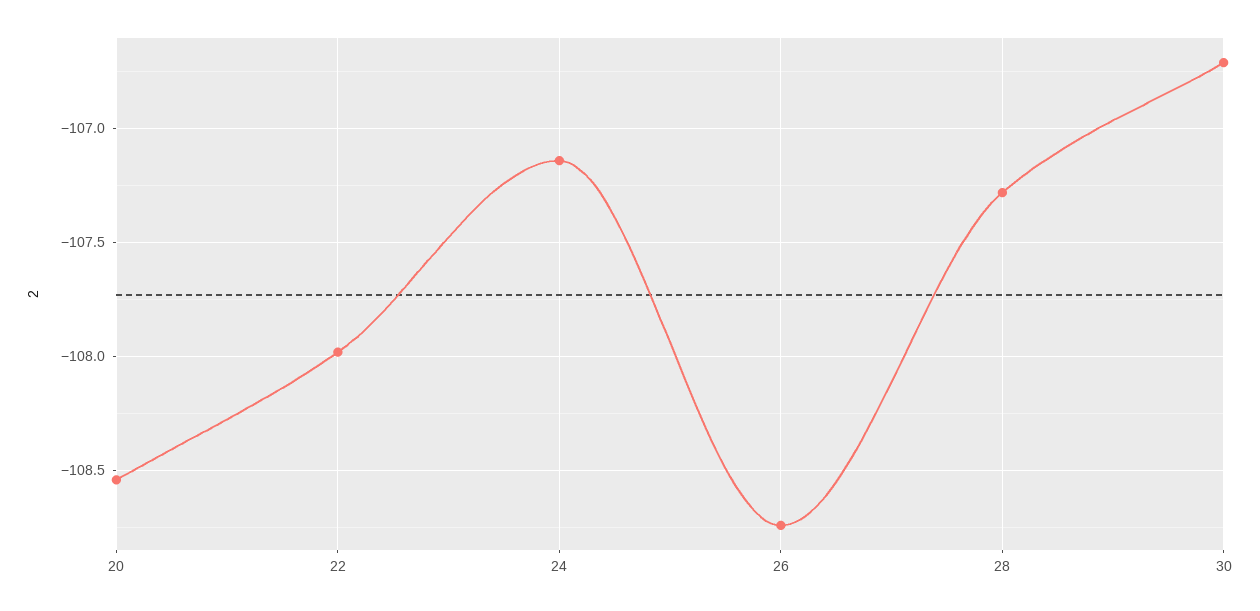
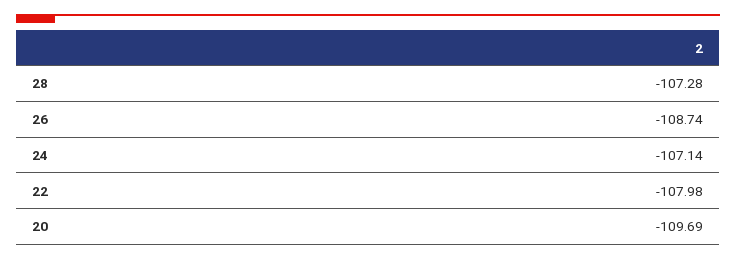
  {
-   "20": -108.55,
+   "20": -109.69,
    "22": -107.98,
    "24": -107.14,
    "26": -108.74,
-   "28": -107.28,
+   "28": -107.28
-   "30": -106.7
  }

